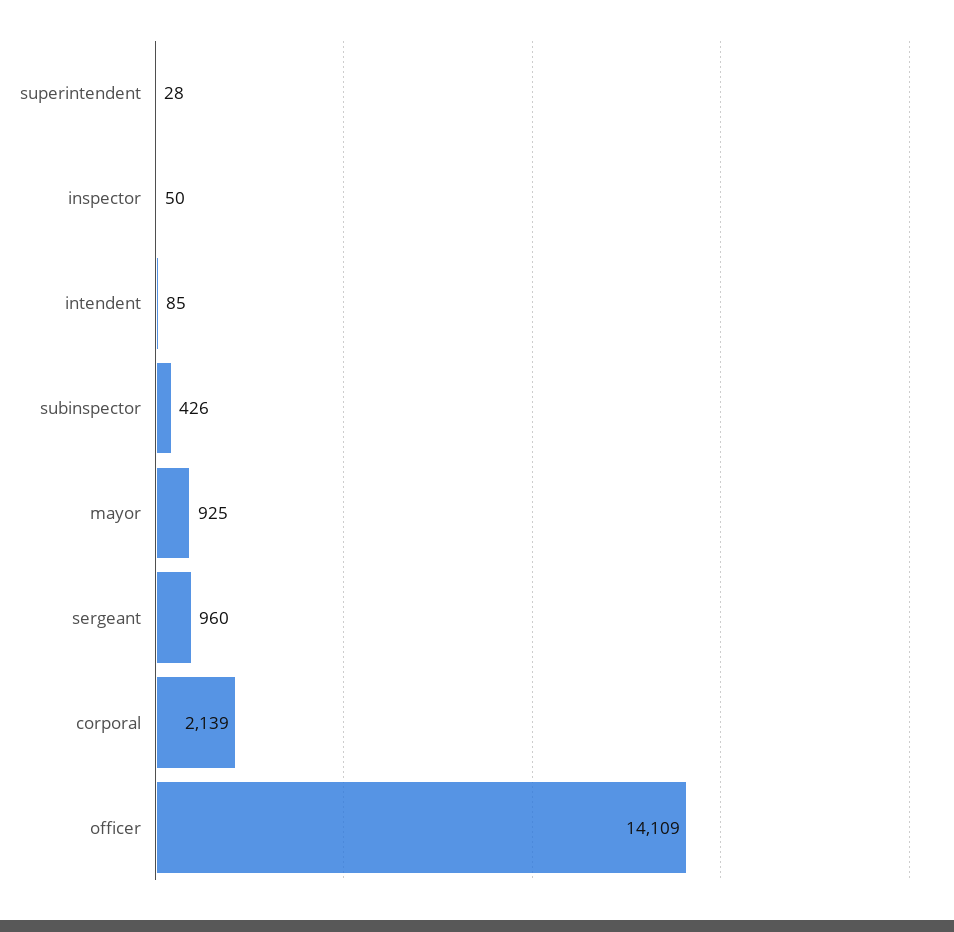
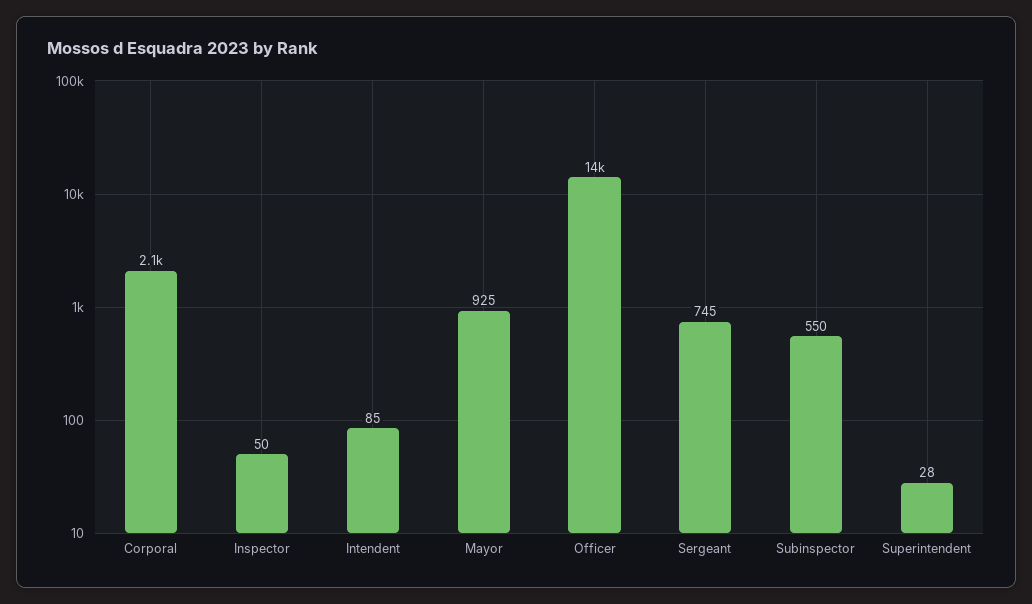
  {
    "superintendent": 28,
    "inspector": 50,
    "intendent": 85,
-   "subinspector": 426,
+   "subinspector": 550,
    "mayor": 925,
-   "sergeant": 960,
+   "sergeant": 745,
    "corporal": 2139,
    "officer": 14109
  }

